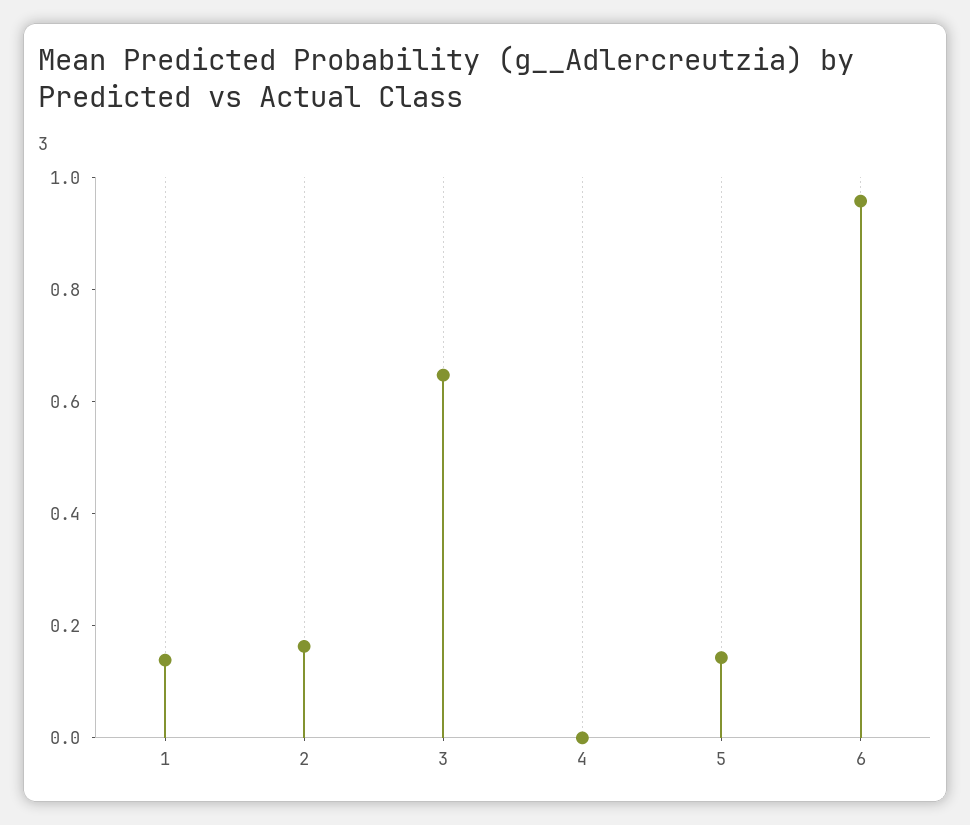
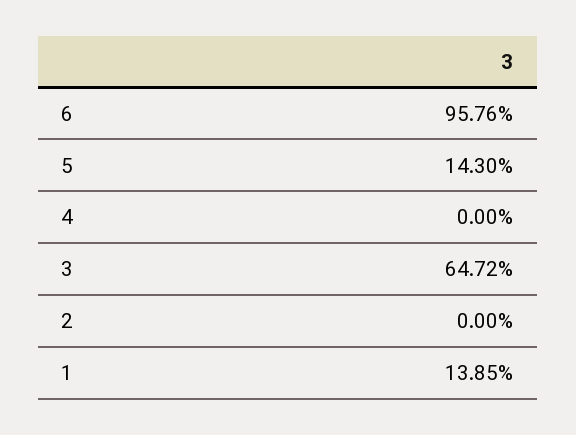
  {
    "1": 0.1385,
-   "2": 0.15,
+   "2": 0,
    "3": 0.6472,
    "4": 0,
    "5": 0.143,
    "6": 0.9576
  }

